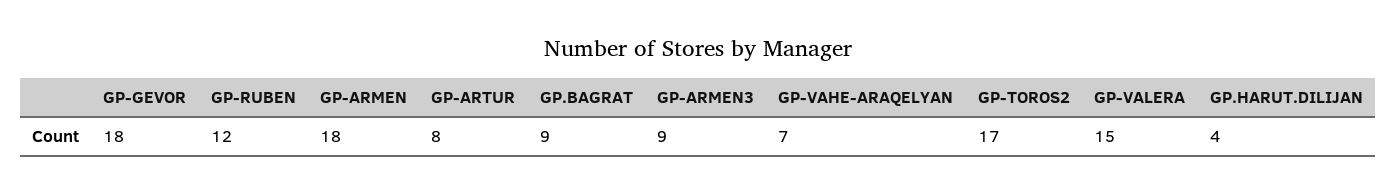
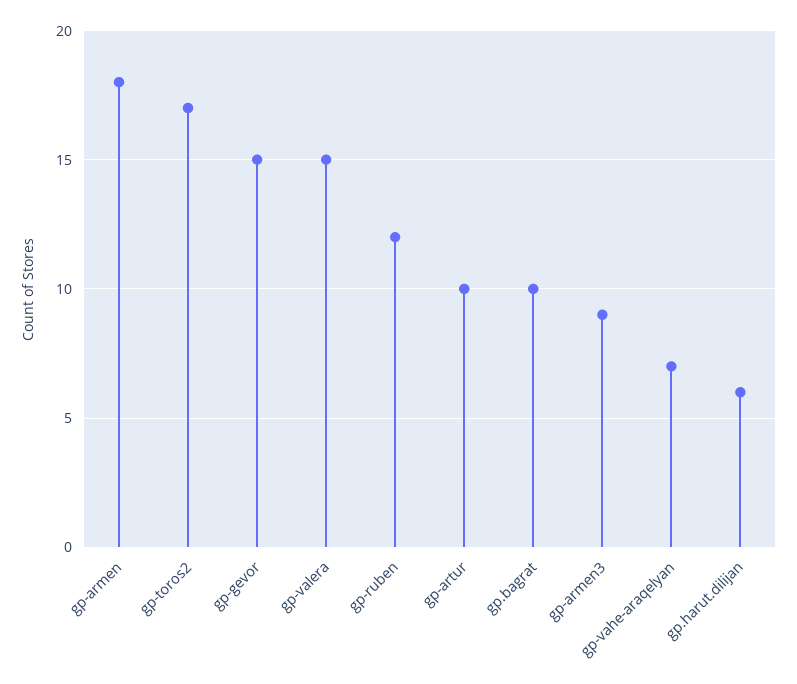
  {
-   "GP-GEVOR": 18,
+   "GP-GEVOR": 15,
    "GP-RUBEN": 12,
    "GP-ARMEN": 18,
-   "GP-ARTUR": 8,
+   "GP-ARTUR": 10,
-   "GP.BAGRAT": 9,
+   "GP.BAGRAT": 10,
    "GP-ARMEN3": 9,
    "GP-VAHE-ARAQELYAN": 7,
    "GP-TOROS2": 17,
    "GP-VALERA": 15,
-   "GP.HARUT.DILIJAN": 4
+   "GP.HARUT.DILIJAN": 6
  }

